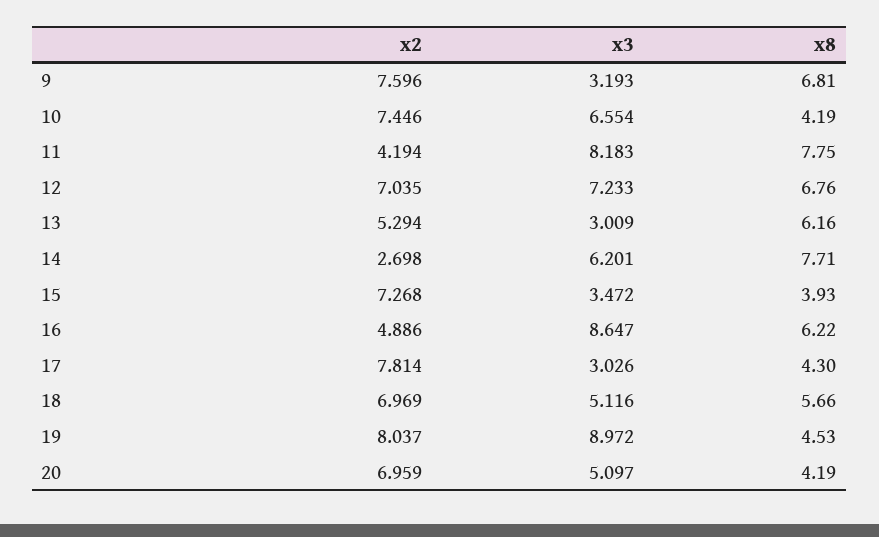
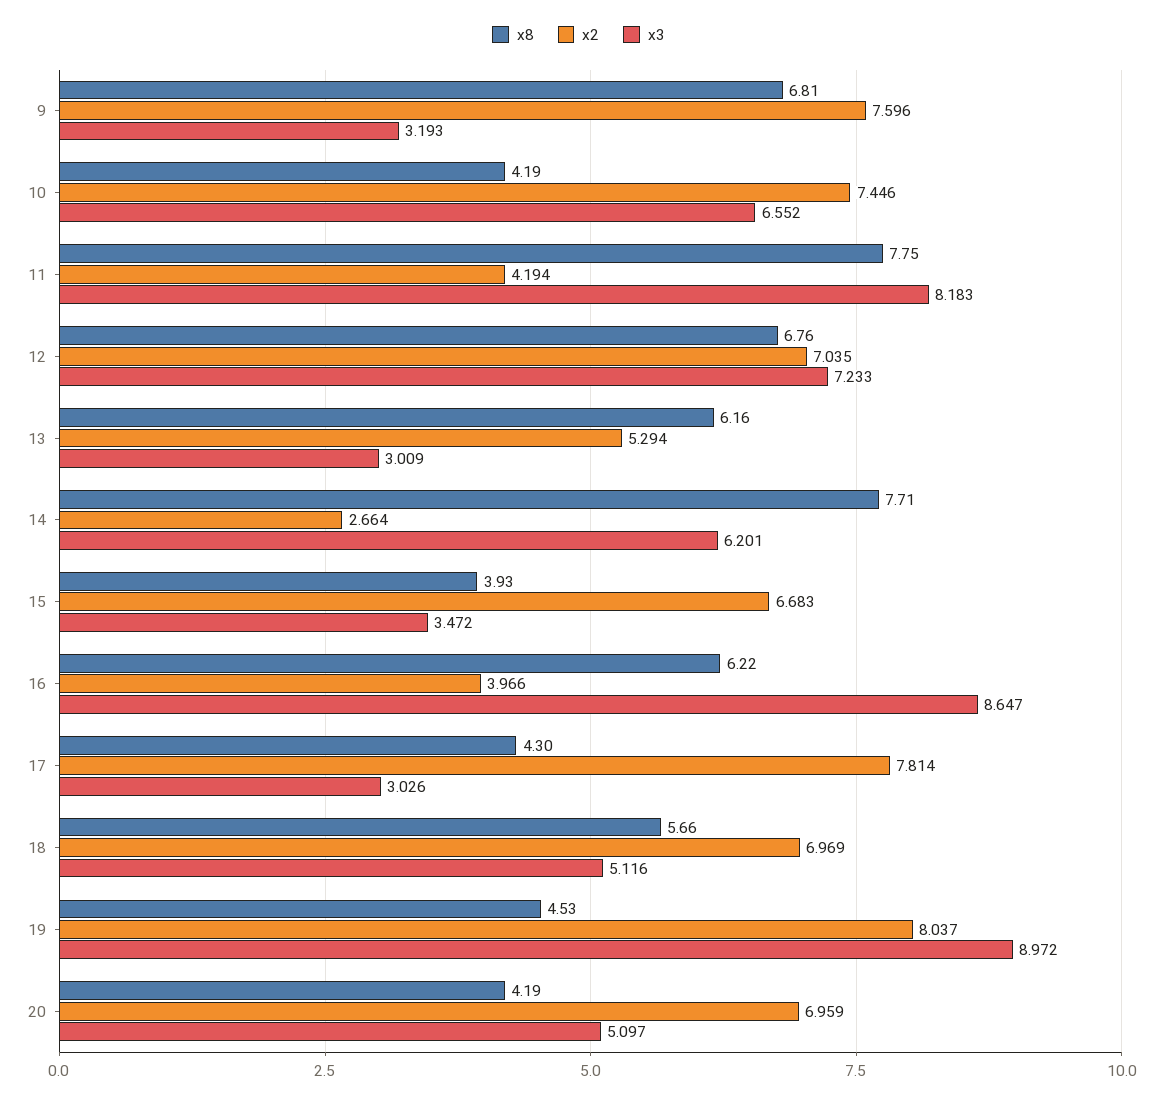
  {
    "x2": {
      "9": 7.596,
      "10": 7.446,
      "11": 4.194,
      "12": 7.035,
      "13": 5.294,
-     "14": 2.698,
+     "14": 2.664,
-     "15": 7.268,
+     "15": 6.683,
-     "16": 4.886,
+     "16": 3.966,
      "17": 7.814,
      "18": 6.969,
      "19": 8.037,
      "20": 6.959
    },
    "x3": {
      "9": 3.193,
-     "10": 6.554,
+     "10": 6.552,
      "11": 8.183,
      "12": 7.233,
      "13": 3.009,
      "14": 6.201,
      "15": 3.472,
      "16": 8.647,
      "17": 3.026,
      "18": 5.116,
      "19": 8.972,
      "20": 5.097
    },
    "x8": {
      "9": 6.81,
      "10": 4.19,
      "11": 7.75,
      "12": 6.76,
      "13": 6.16,
      "14": 7.71,
      "15": 3.93,
      "16": 6.22,
      "17": 4.3,
      "18": 5.66,
      "19": 4.53,
      "20": 4.19
    }
  }

